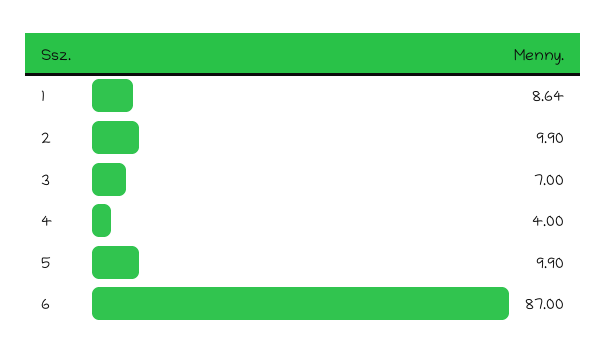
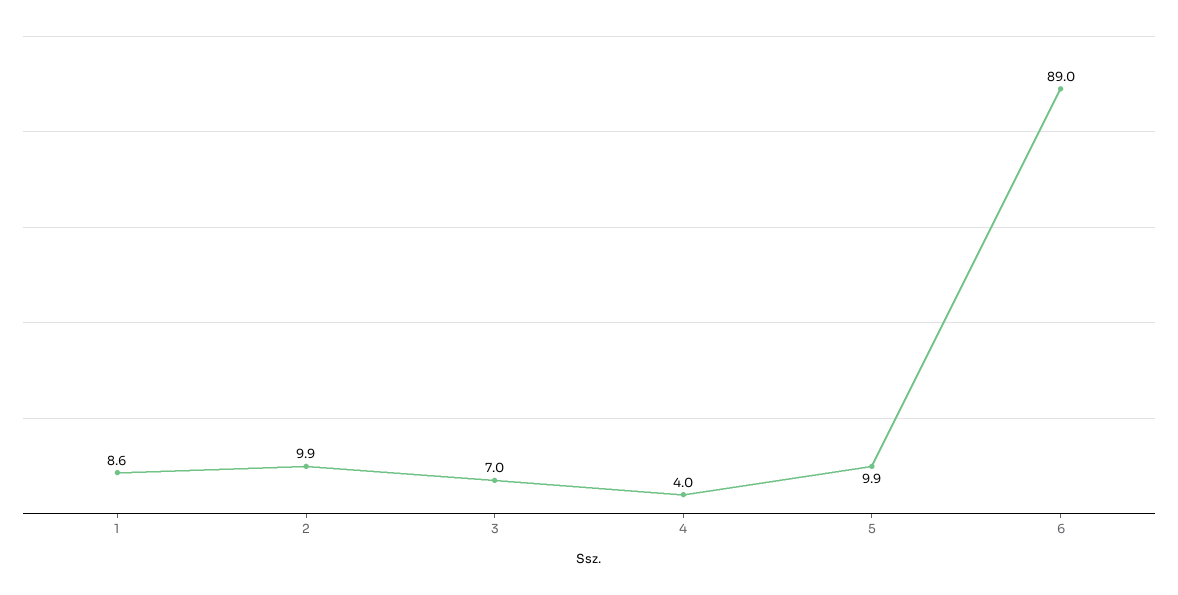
  {
    "1": 8.64,
    "2": 9.9,
    "3": 7,
    "4": 4,
    "5": 9.9,
-   "6": 87
+   "6": 89
  }

